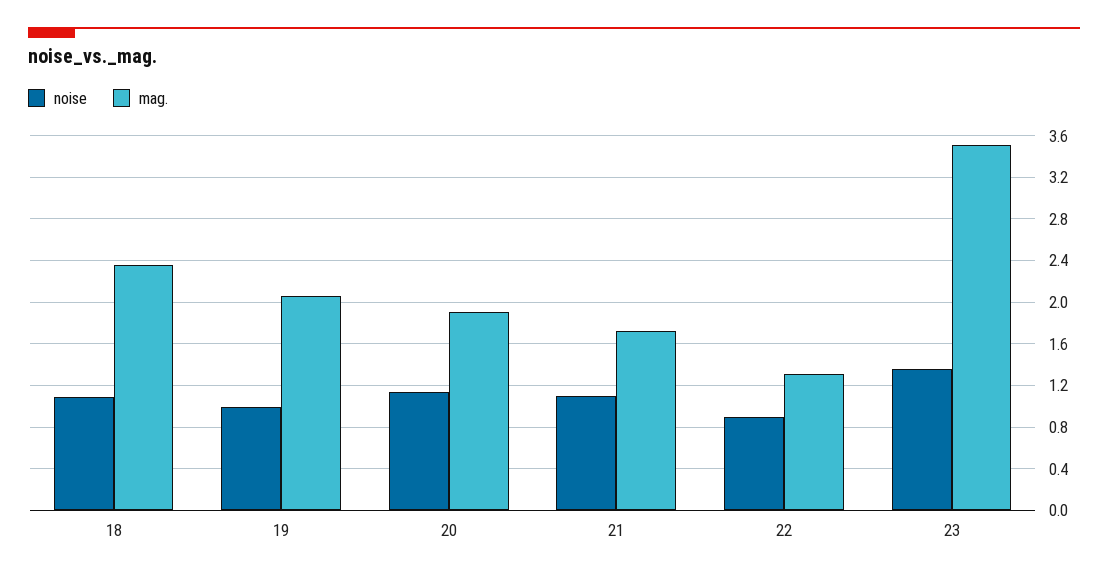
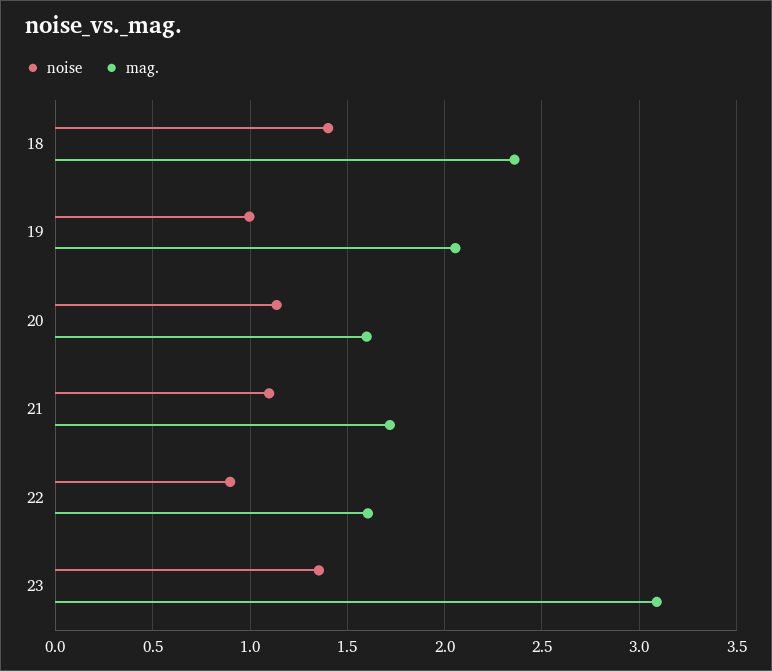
  {
    "noise": {
-     "18": 1.1,
+     "18": 1.4,
      "19": 1,
      "20": 1.15,
      "21": 1.1,
      "22": 0.9,
      "23": 1.35
    },
    "mag.": {
      "18": 2.35,
      "19": 2.05,
-     "20": 1.9,
+     "20": 1.6,
      "21": 1.7,
-     "22": 1.3,
+     "22": 1.6,
-     "23": 3.5
+     "23": 3.1
    }
  }

